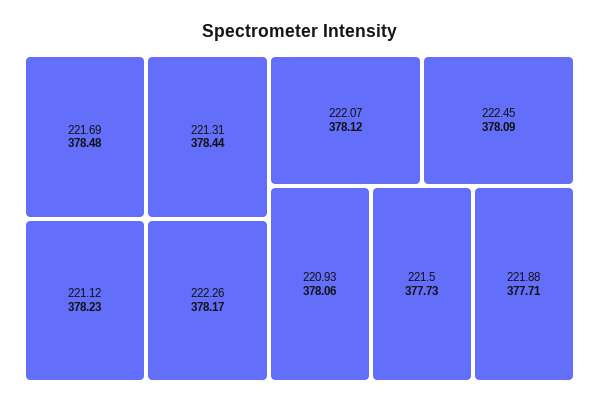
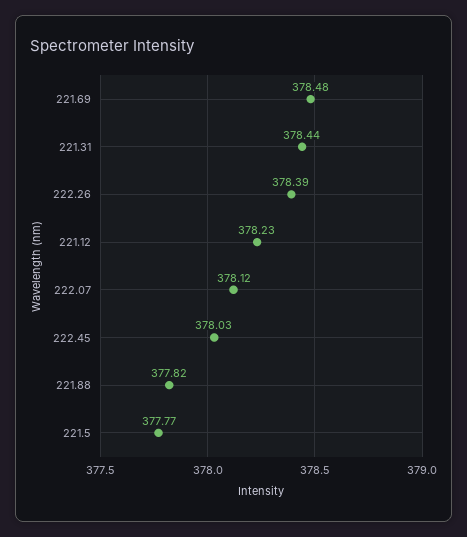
  {
    "221.69": 378.48,
    "221.31": 378.44,
    "221.12": 378.23,
-   "222.26": 378.17,
+   "222.26": 378.39,
    "222.07": 378.12,
-   "222.45": 378.09,
+   "222.45": 378.03,
-   "220.93": 378.06,
-   "221.5": 377.73,
+   "221.5": 377.77,
-   "221.88": 377.71
+   "221.88": 377.82
  }

